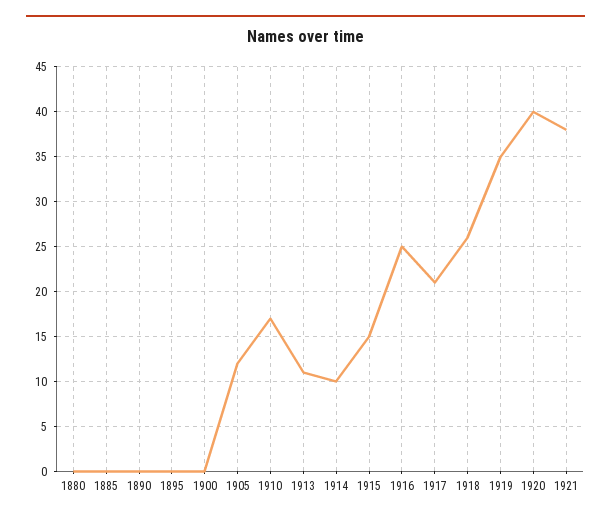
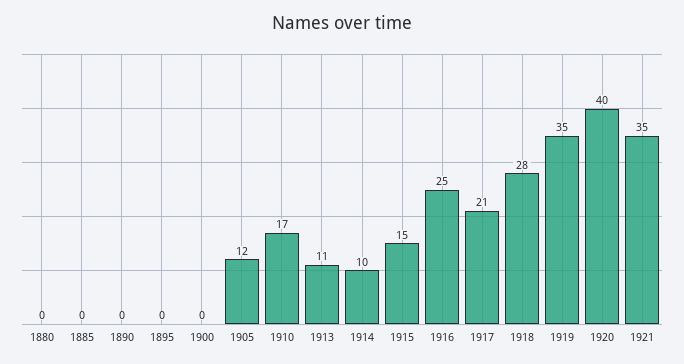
  {
    "1880": 0,
    "1885": 0,
    "1890": 0,
    "1895": 0,
    "1900": 0,
    "1905": 12,
    "1910": 17,
    "1913": 11,
    "1914": 10,
    "1915": 15,
    "1916": 25,
    "1917": 21,
-   "1918": 26,
+   "1918": 28,
    "1919": 35,
    "1920": 40,
-   "1921": 38
+   "1921": 35
  }

